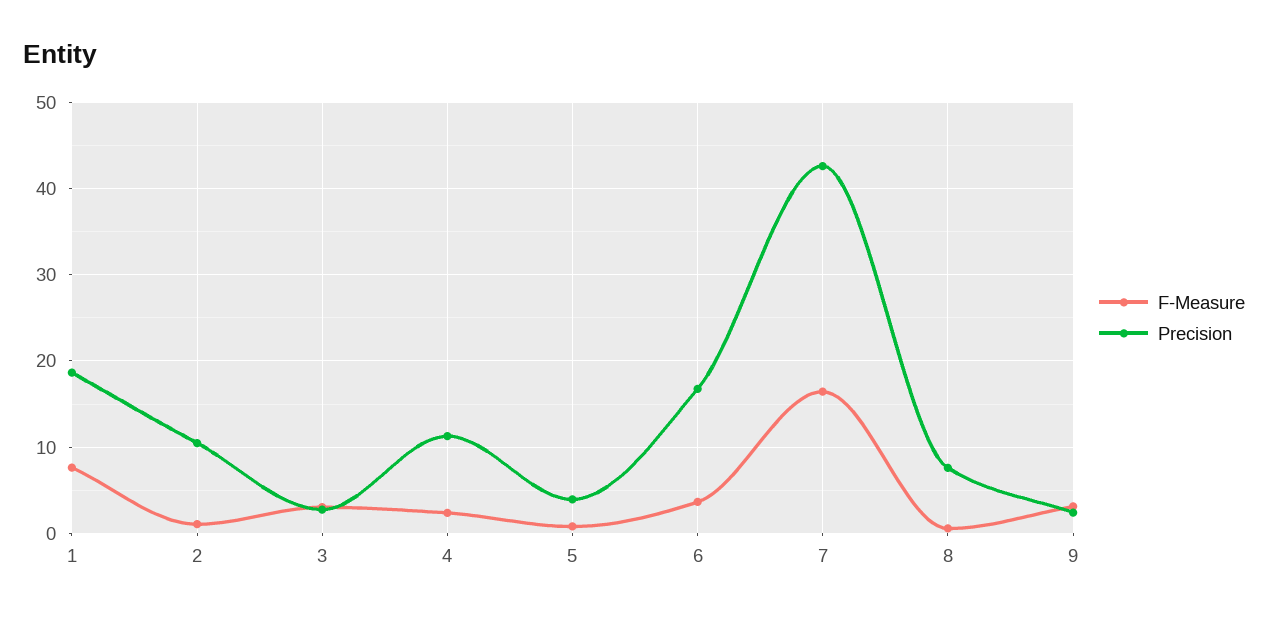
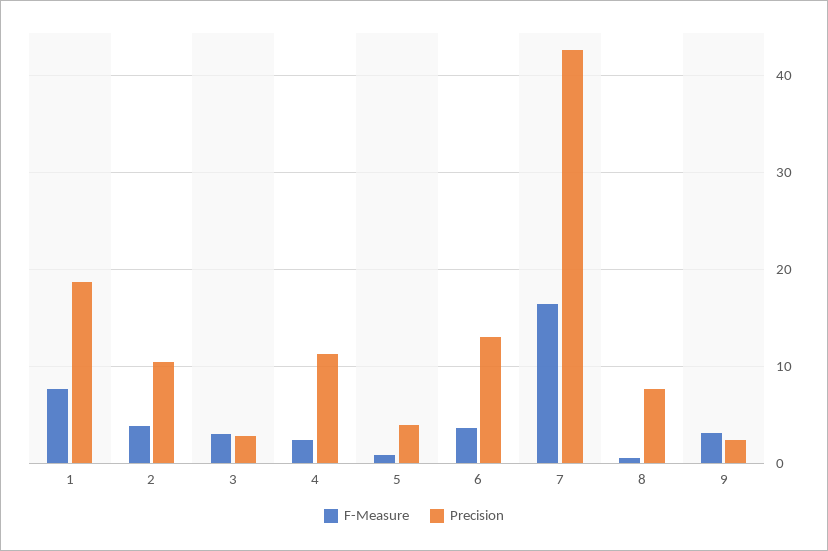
  {
    "F-Measure": {
      "1": 8,
-     "2": 1,
+     "2": 4,
      "3": 3,
      "4": 2,
      "5": 1,
      "6": 4,
      "7": 16,
      "8": 1,
      "9": 3
    },
    "Precision": {
      "1": 19,
      "2": 10,
      "3": 3,
      "4": 11,
      "5": 4,
-     "6": 17,
+     "6": 13,
      "7": 43,
      "8": 8,
      "9": 2
    }
  }

